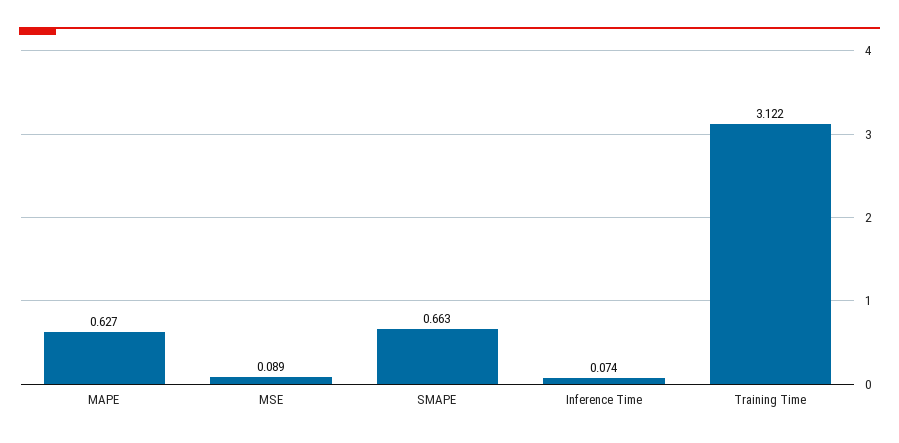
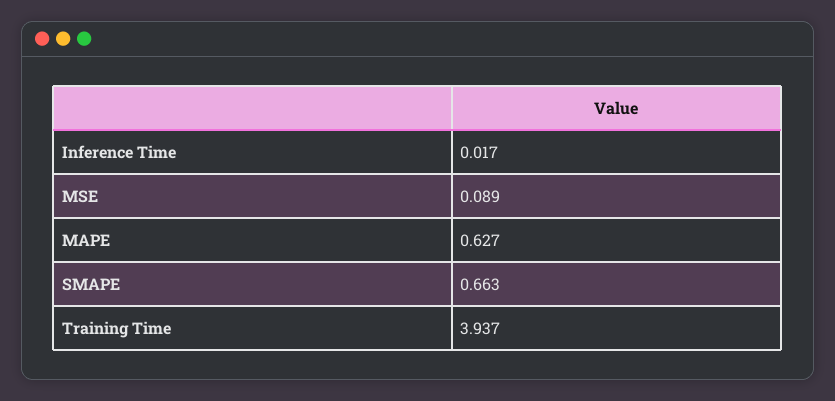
  {
    "MAPE": 0.627,
    "MSE": 0.089,
    "SMAPE": 0.663,
-   "Inference Time": 0.074,
+   "Inference Time": 0.017,
-   "Training Time": 3.122
+   "Training Time": 3.937
  }

